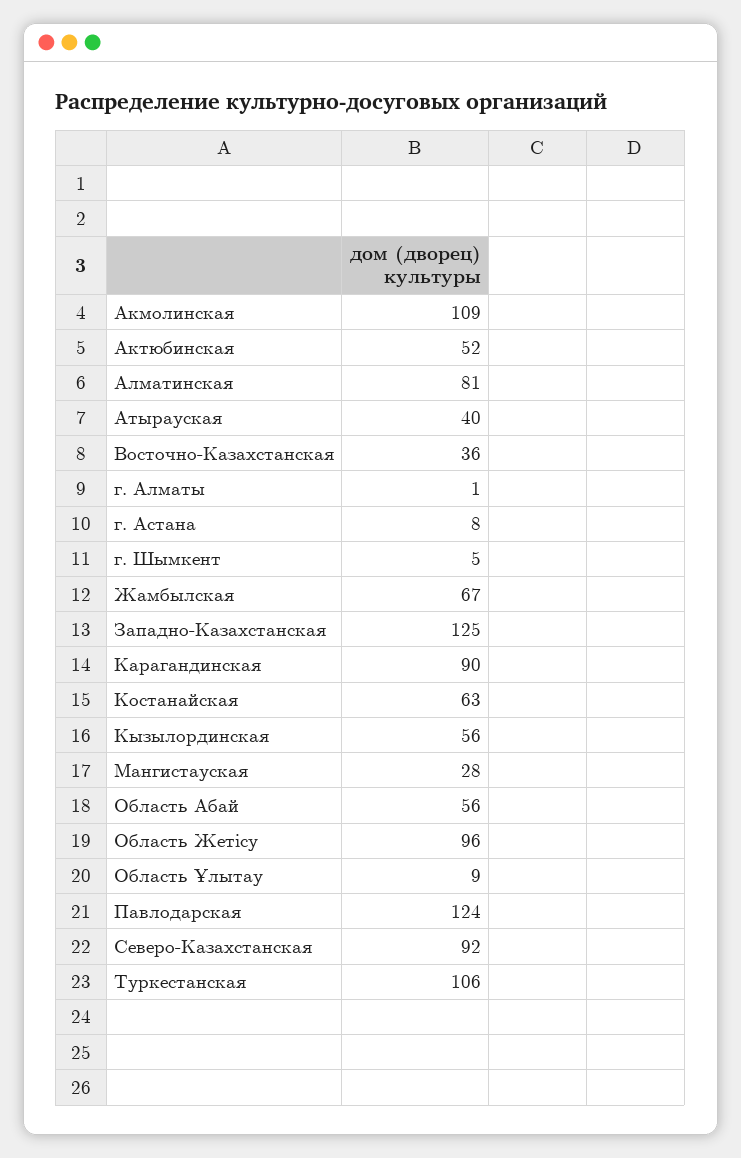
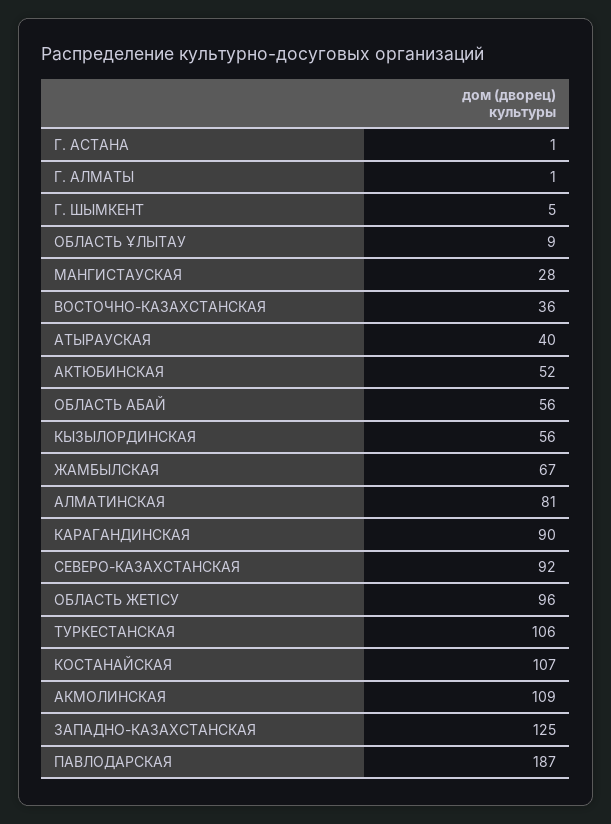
  {
    "Акмолинская": 109,
    "Актюбинская": 52,
    "Алматинская": 81,
    "Атырауская": 40,
    "Восточно-Казахстанская": 36,
    "г. Алматы": 1,
-   "г. Астана": 8,
+   "г. Астана": 1,
    "г. Шымкент": 5,
    "Жамбылская": 67,
    "Западно-Казахстанская": 125,
    "Карагандинская": 90,
-   "Костанайская": 63,
+   "Костанайская": 107,
    "Кызылординская": 56,
    "Мангистауская": 28,
    "Область Абай": 56,
    "Область Жетісу": 96,
    "Область Ұлытау": 9,
-   "Павлодарская": 124,
+   "Павлодарская": 187,
    "Северо-Казахстанская": 92,
    "Туркестанская": 106
  }

